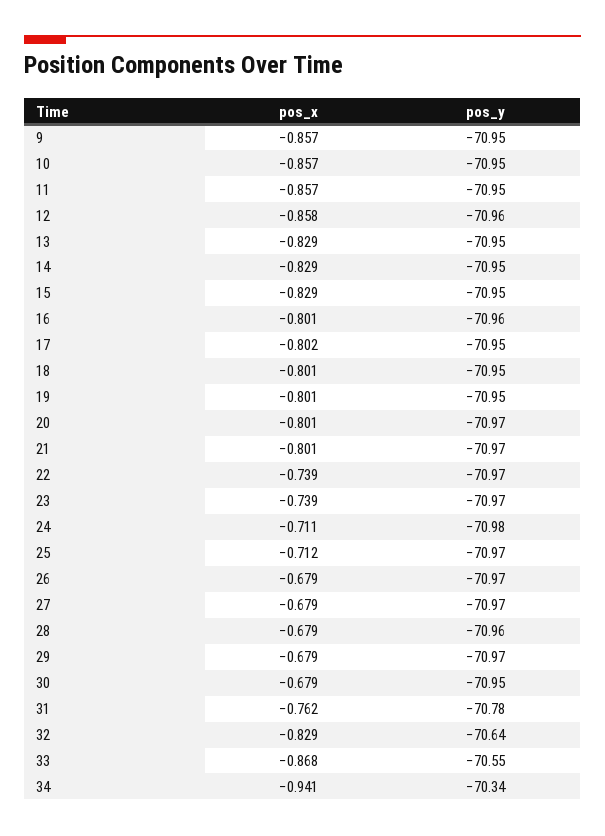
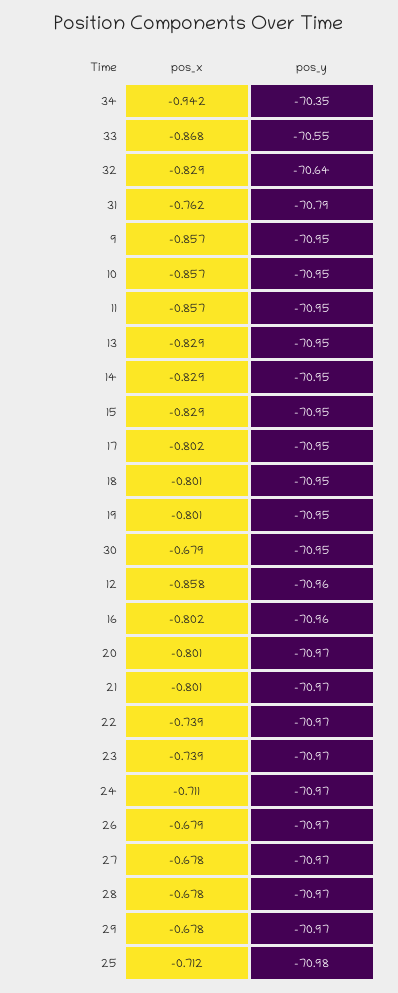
  {
    "pos_x": {
      "9": -0.857,
      "10": -0.857,
      "11": -0.857,
      "12": -0.858,
      "13": -0.829,
      "14": -0.829,
      "15": -0.829,
-     "16": -0.801,
+     "16": -0.802,
      "17": -0.802,
      "18": -0.801,
      "19": -0.801,
      "20": -0.801,
      "21": -0.801,
      "22": -0.739,
      "23": -0.739,
      "24": -0.711,
      "25": -0.712,
      "26": -0.679,
-     "27": -0.679,
+     "27": -0.678,
-     "28": -0.679,
+     "28": -0.678,
-     "29": -0.679,
+     "29": -0.678,
      "30": -0.679,
      "31": -0.762,
      "32": -0.829,
      "33": -0.868,
-     "34": -0.941
+     "34": -0.942
    },
    "pos_y": {
      "9": -70.95,
      "10": -70.95,
      "11": -70.95,
      "12": -70.96,
      "13": -70.95,
      "14": -70.95,
      "15": -70.95,
      "16": -70.96,
      "17": -70.95,
      "18": -70.95,
      "19": -70.95,
      "20": -70.97,
      "21": -70.97,
      "22": -70.97,
      "23": -70.97,
-     "24": -70.98,
+     "24": -70.97,
-     "25": -70.97,
+     "25": -70.98,
      "26": -70.97,
      "27": -70.97,
-     "28": -70.96,
+     "28": -70.97,
      "29": -70.97,
      "30": -70.95,
-     "31": -70.78,
+     "31": -70.79,
      "32": -70.64,
      "33": -70.55,
-     "34": -70.34
+     "34": -70.35
    }
  }

